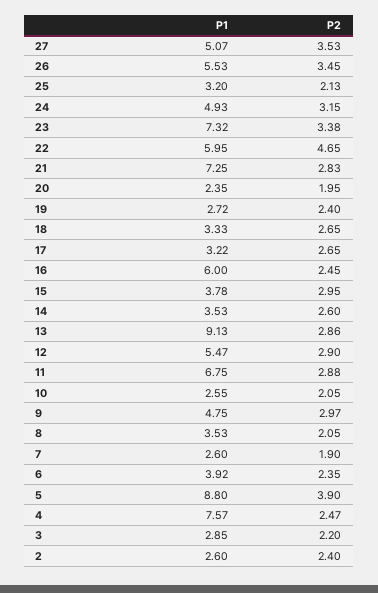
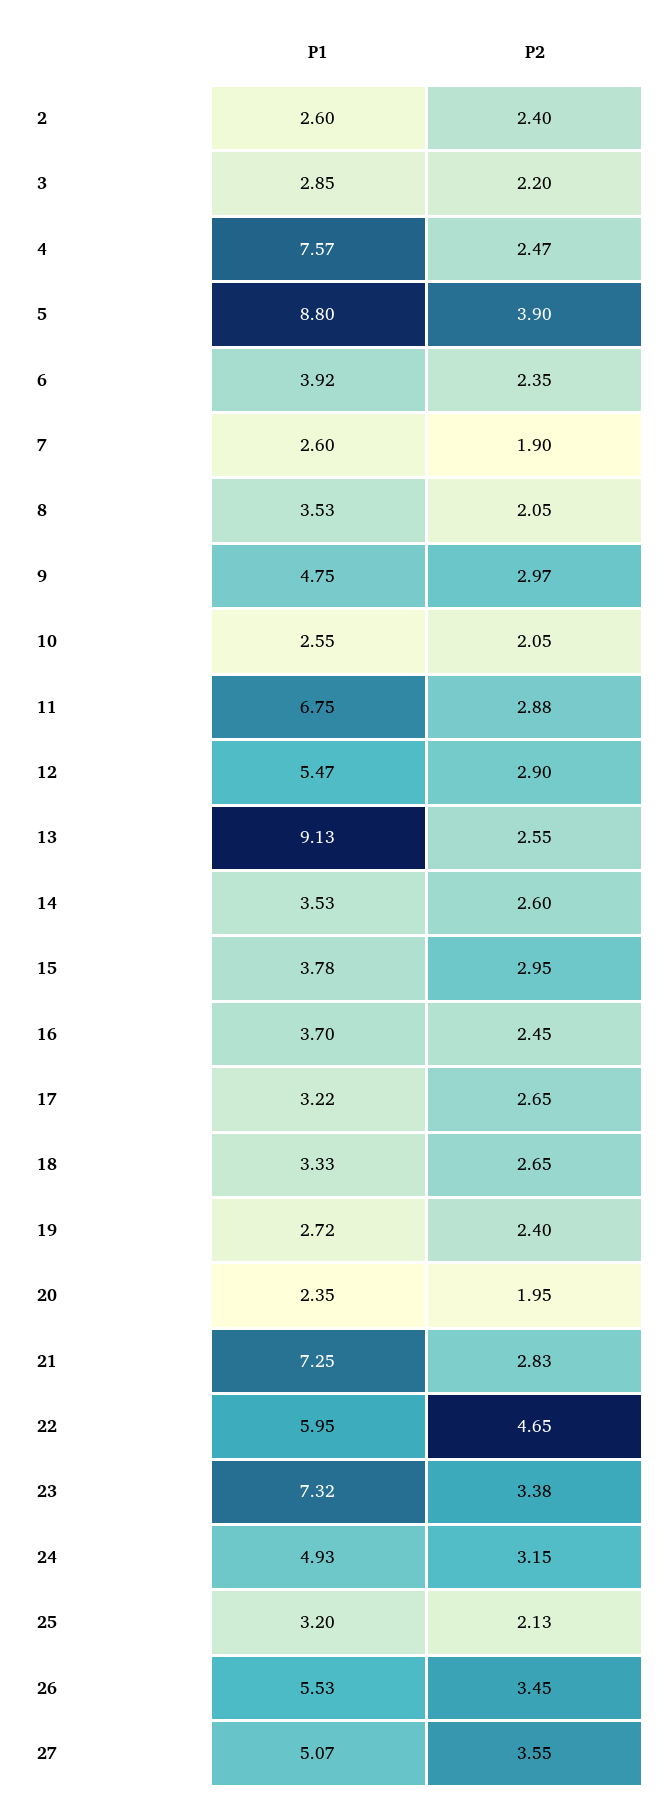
  {
    "P1": {
      "27": 5.07,
      "26": 5.53,
      "25": 3.2,
      "24": 4.93,
      "23": 7.32,
      "22": 5.95,
      "21": 7.25,
      "20": 2.35,
      "19": 2.72,
      "18": 3.33,
      "17": 3.22,
-     "16": 6,
+     "16": 3.7,
      "15": 3.78,
      "14": 3.53,
      "13": 9.13,
      "12": 5.47,
      "11": 6.75,
      "10": 2.55,
      "9": 4.75,
      "8": 3.53,
      "7": 2.6,
      "6": 3.92,
      "5": 8.8,
      "4": 7.57,
      "3": 2.85,
      "2": 2.6
    },
    "P2": {
-     "27": 3.53,
+     "27": 3.55,
      "26": 3.45,
      "25": 2.13,
      "24": 3.15,
      "23": 3.38,
      "22": 4.65,
      "21": 2.83,
      "20": 1.95,
      "19": 2.4,
      "18": 2.65,
      "17": 2.65,
      "16": 2.45,
      "15": 2.95,
      "14": 2.6,
-     "13": 2.86,
+     "13": 2.55,
      "12": 2.9,
      "11": 2.88,
      "10": 2.05,
      "9": 2.97,
      "8": 2.05,
      "7": 1.9,
      "6": 2.35,
      "5": 3.9,
      "4": 2.47,
      "3": 2.2,
      "2": 2.4
    }
  }

